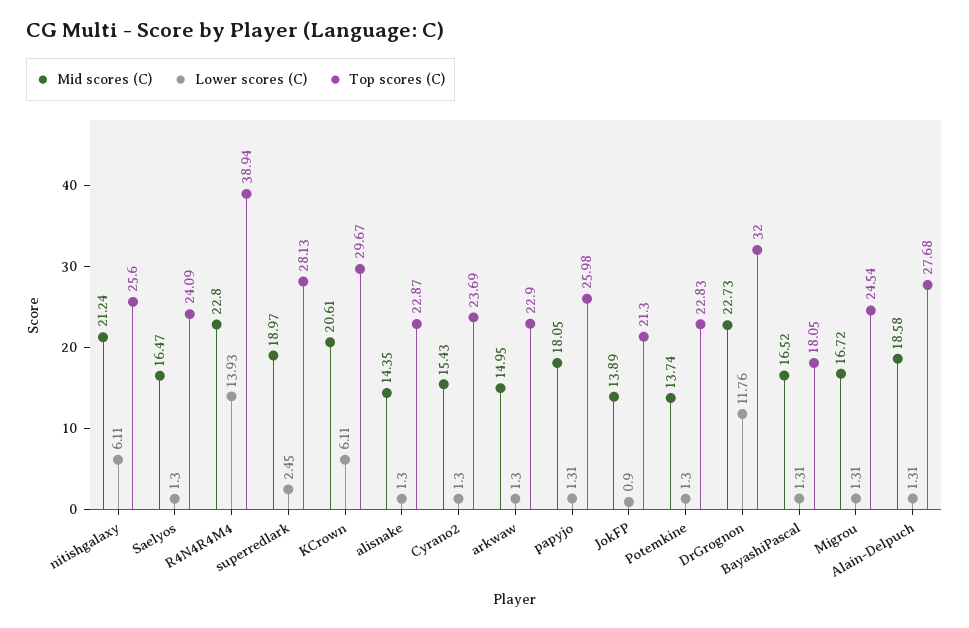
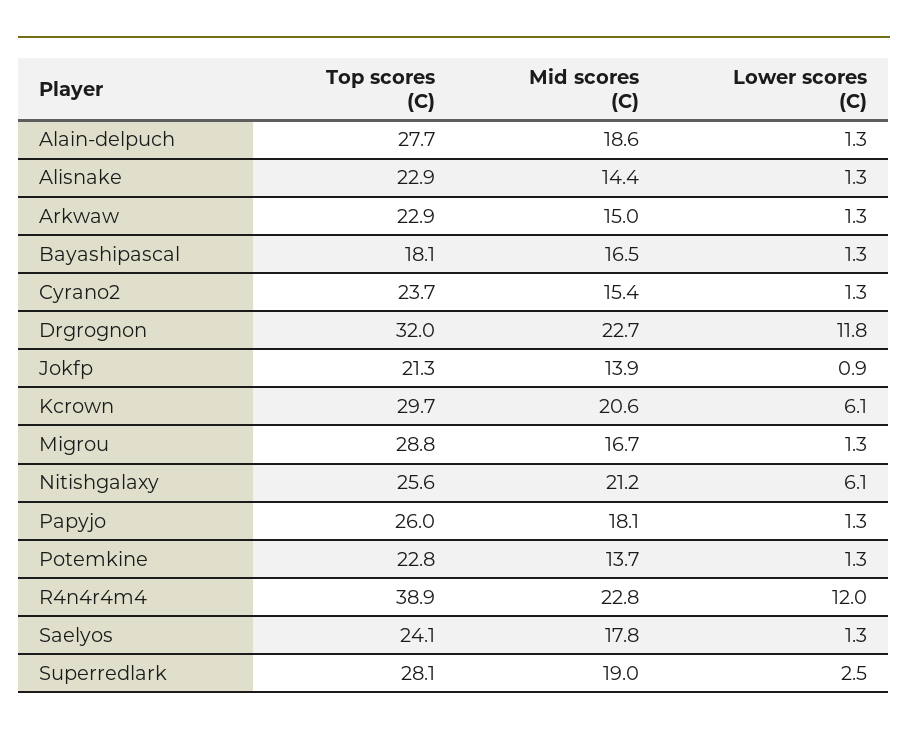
  {
    "Mid scores (C)": {
      "nitishgalaxy": 21.24,
-     "Saelyos": 16.47,
+     "Saelyos": 17.8,
      "R4N4R4M4": 22.8,
      "superredlark": 18.97,
      "KCrown": 20.61,
      "alisnake": 14.35,
      "Cyrano2": 15.43,
      "arkwaw": 14.95,
      "papyjo": 18.05,
      "JokFP": 13.89,
      "Potemkine": 13.74,
      "DrGrognon": 22.73,
      "BayashiPascal": 16.52,
      "Migrou": 16.72,
      "Alain-Delpuch": 18.58
    },
    "Lower scores (C)": {
      "nitishgalaxy": 6.11,
      "Saelyos": 1.3,
-     "R4N4R4M4": 13.93,
+     "R4N4R4M4": 12,
      "superredlark": 2.45,
      "KCrown": 6.11,
      "alisnake": 1.3,
      "Cyrano2": 1.3,
      "arkwaw": 1.3,
      "papyjo": 1.31,
      "JokFP": 0.9,
      "Potemkine": 1.3,
      "DrGrognon": 11.76,
      "BayashiPascal": 1.31,
      "Migrou": 1.31,
      "Alain-Delpuch": 1.31
    },
    "Top scores (C)": {
      "nitishgalaxy": 25.6,
      "Saelyos": 24.09,
      "R4N4R4M4": 38.94,
      "superredlark": 28.13,
      "KCrown": 29.67,
      "alisnake": 22.87,
      "Cyrano2": 23.69,
      "arkwaw": 22.9,
      "papyjo": 25.98,
      "JokFP": 21.3,
      "Potemkine": 22.83,
      "DrGrognon": 32,
      "BayashiPascal": 18.05,
-     "Migrou": 24.54,
+     "Migrou": 28.8,
      "Alain-Delpuch": 27.68
    }
  }

